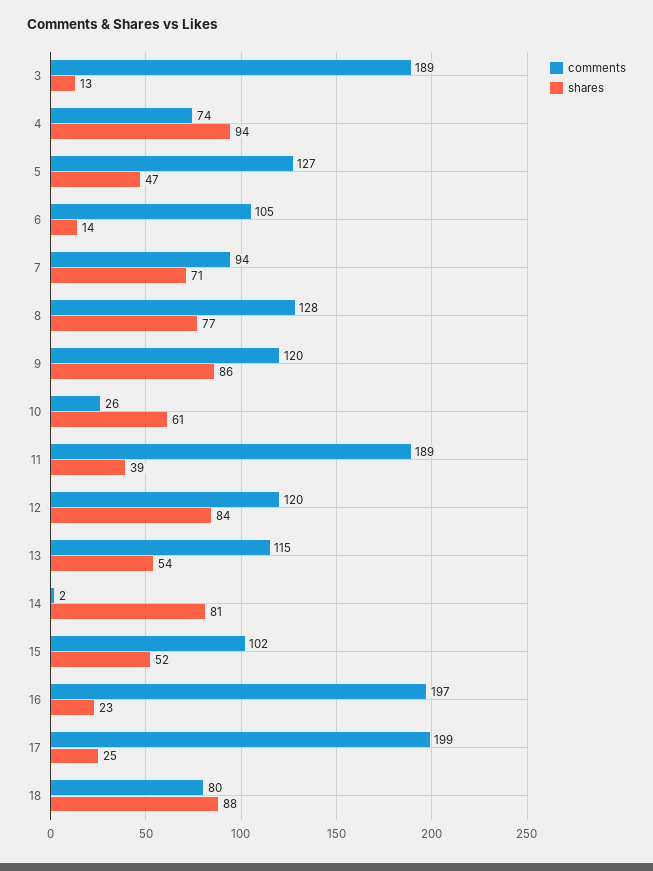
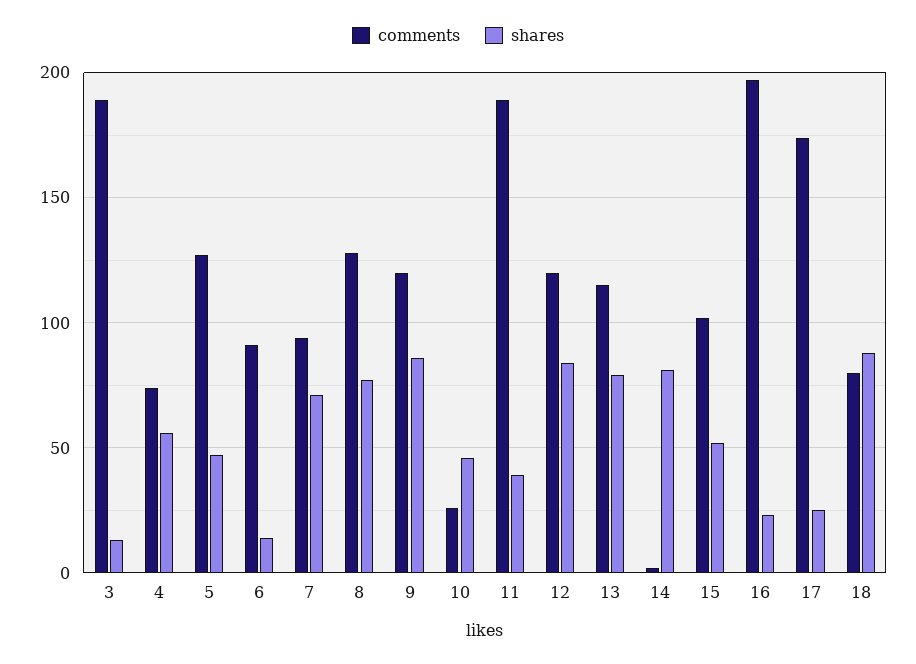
  {
    "comments": {
      "3": 189,
      "4": 74,
      "5": 127,
-     "6": 105,
+     "6": 90,
      "7": 94,
      "8": 128,
      "9": 120,
      "10": 26,
      "11": 189,
      "12": 120,
      "13": 115,
      "14": 2,
      "15": 102,
      "16": 197,
-     "17": 199,
+     "17": 175,
      "18": 80
    },
    "shares": {
      "3": 13,
-     "4": 94,
+     "4": 55,
      "5": 47,
      "6": 14,
      "7": 71,
      "8": 77,
      "9": 86,
-     "10": 61,
+     "10": 45,
      "11": 39,
      "12": 84,
-     "13": 54,
+     "13": 80,
      "14": 81,
      "15": 52,
      "16": 23,
      "17": 25,
      "18": 88
    }
  }

